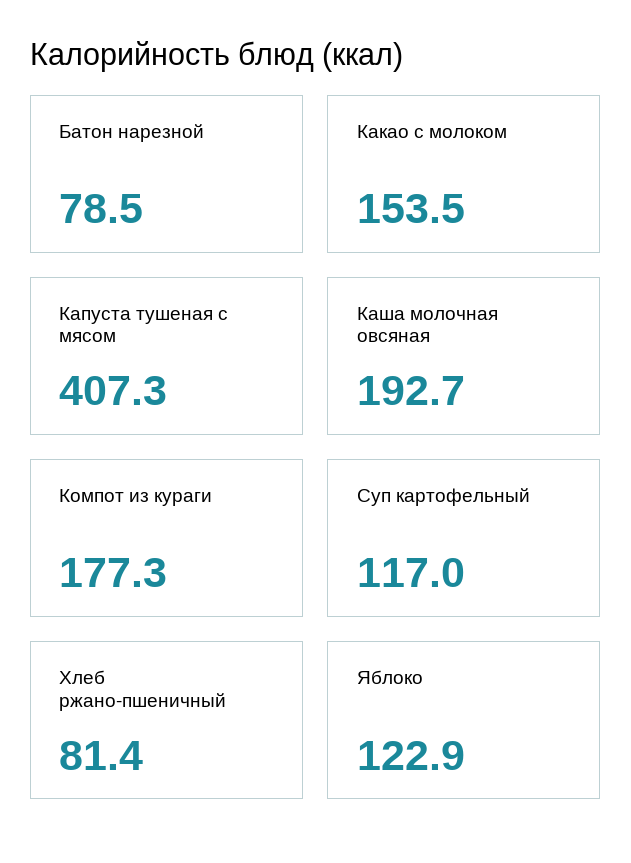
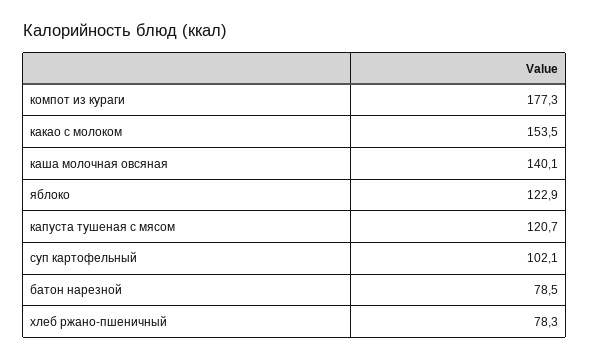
  {
    "Батон нарезной": 78.5,
    "Какао с молоком": 153.5,
-   "Капуста тушеная с мясом": 407.3,
+   "Капуста тушеная с мясом": 120.7,
-   "Каша молочная овсяная": 192.7,
+   "Каша молочная овсяная": 140.1,
    "Компот из кураги": 177.3,
-   "Суп картофельный": 117,
+   "Суп картофельный": 102.1,
-   "Хлеб ржано-пшеничный": 81.4,
+   "Хлеб ржано-пшеничный": 78.3,
    "Яблоко": 122.9
  }

